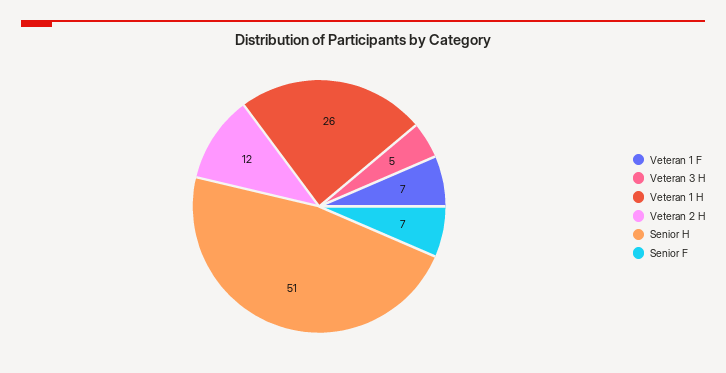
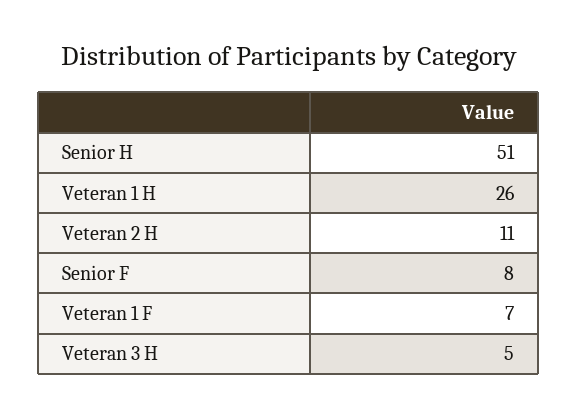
  {
    "Veteran 1 F": 7,
    "Veteran 3 H": 5,
    "Veteran 1 H": 26,
-   "Veteran 2 H": 12,
+   "Veteran 2 H": 11,
    "Senior H": 51,
-   "Senior F": 7
+   "Senior F": 8
  }

